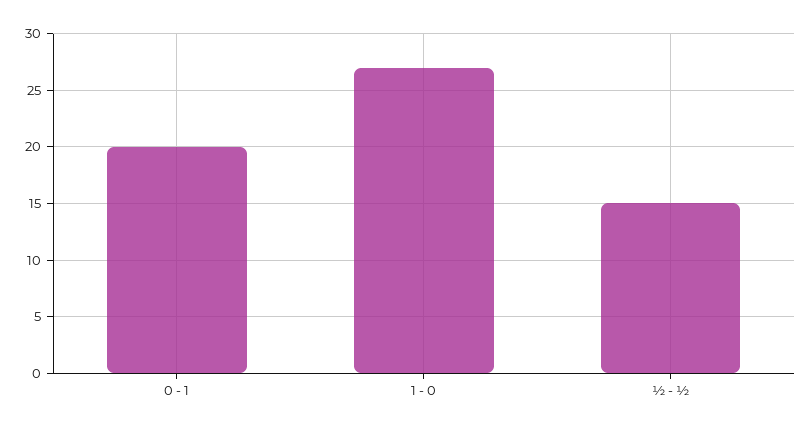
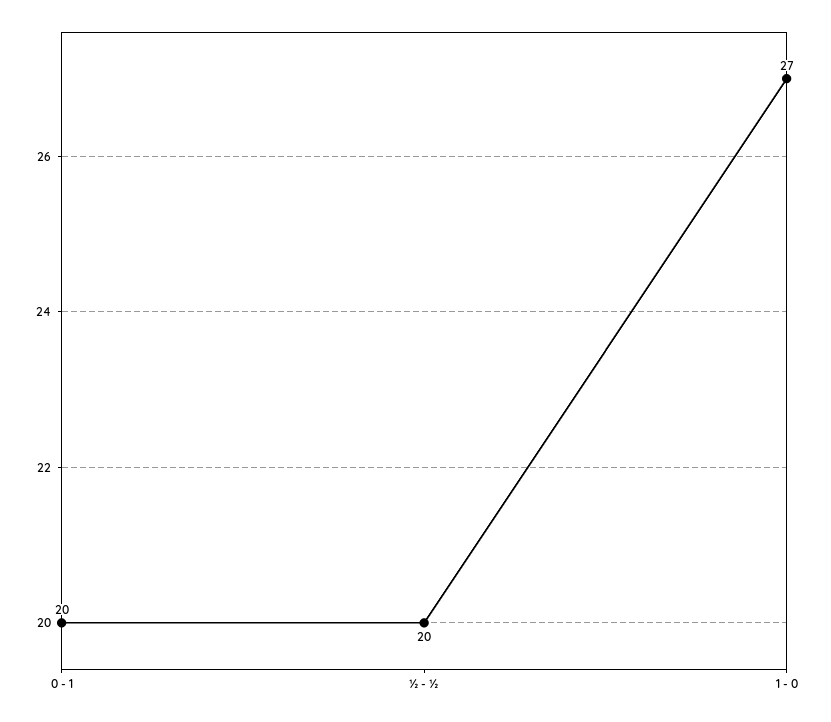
  {
    "0 - 1": 20,
    "1 - 0": 27,
-   "½ - ½": 15
+   "½ - ½": 20
  }

